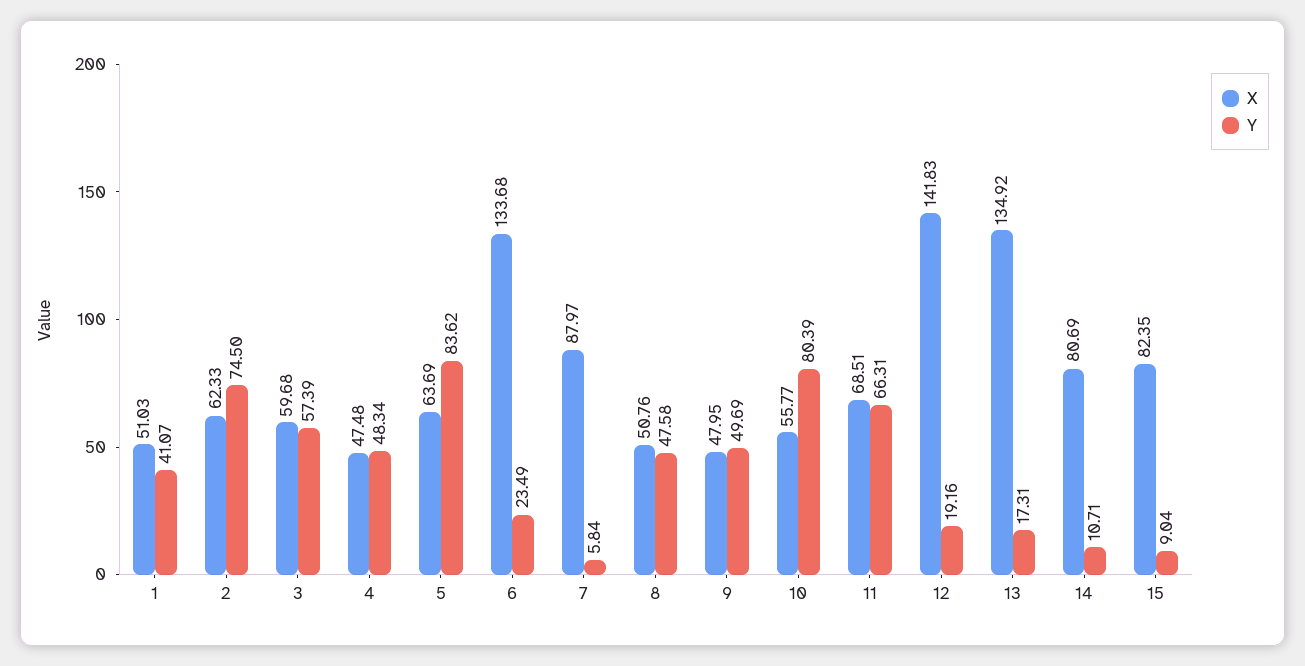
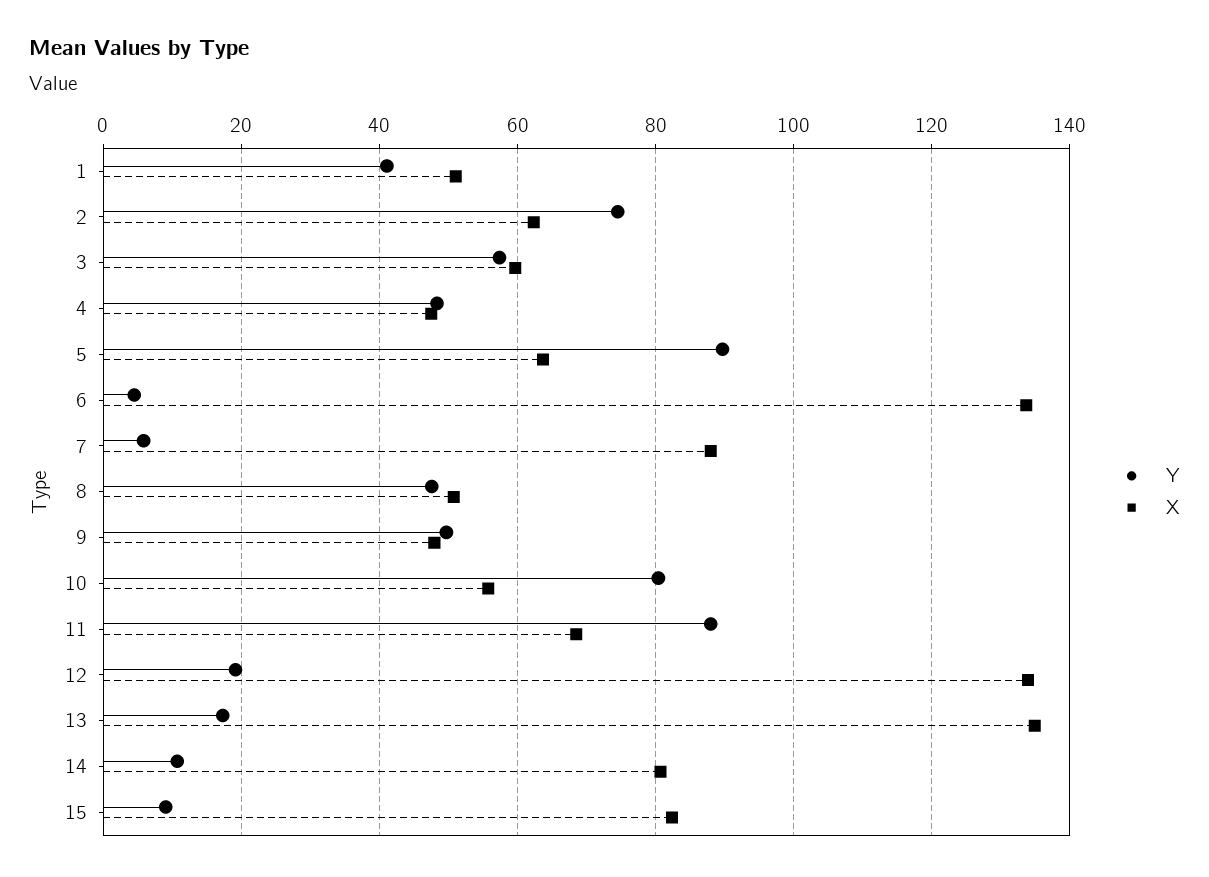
  {
    "X": {
      "1": 51.03,
      "2": 62.33,
      "3": 59.68,
      "4": 47.48,
      "5": 63.69,
      "6": 133.68,
      "7": 87.97,
      "8": 50.76,
      "9": 47.95,
      "10": 55.77,
      "11": 68.51,
-     "12": 141.83,
+     "12": 134,
      "13": 134.92,
      "14": 80.69,
      "15": 82.35
    },
    "Y": {
      "1": 41.07,
      "2": 74.5,
      "3": 57.39,
      "4": 48.34,
-     "5": 83.62,
+     "5": 90,
-     "6": 23.49,
+     "6": 4,
      "7": 5.84,
      "8": 47.58,
      "9": 49.69,
      "10": 80.39,
-     "11": 66.31,
+     "11": 88,
      "12": 19.16,
      "13": 17.31,
      "14": 10.71,
      "15": 9.04
    }
  }

